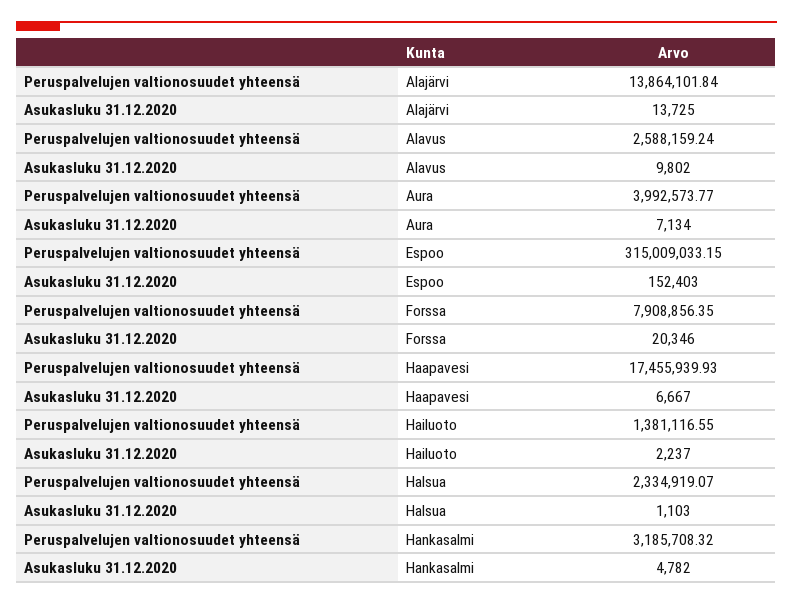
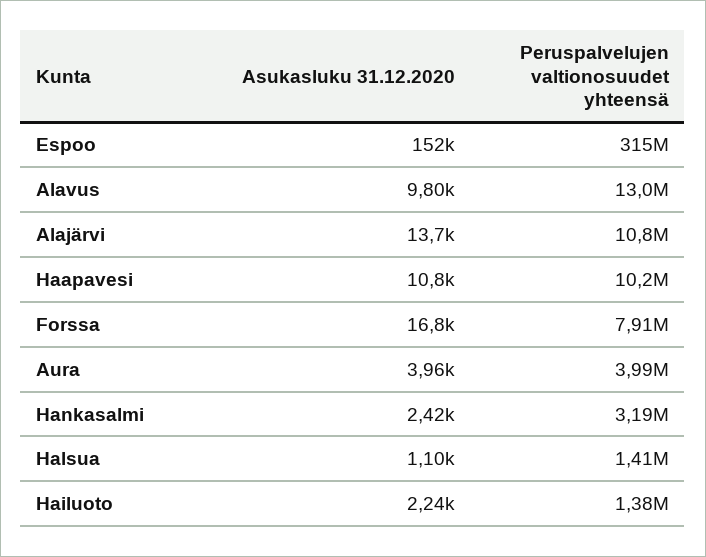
  {
    "Peruspalvelujen valtionosuudet yhteensä": {
-     "Alajärvi": 13864101.84,
+     "Alajärvi": 10800000,
-     "Alavus": 2588159.24,
+     "Alavus": 13000000,
      "Aura": 3992573.77,
      "Espoo": 315009033.15,
      "Forssa": 7908856.35,
-     "Haapavesi": 17455939.93,
+     "Haapavesi": 10200000,
      "Hailuoto": 1381116.55,
-     "Halsua": 2334919.07,
+     "Halsua": 1410000,
      "Hankasalmi": 3185708.32
    },
    "Asukasluku 31.12.2020": {
      "Alajärvi": 13725,
      "Alavus": 9802,
-     "Aura": 7134,
+     "Aura": 3960,
      "Espoo": 152403,
-     "Forssa": 20346,
+     "Forssa": 16800,
-     "Haapavesi": 6667,
+     "Haapavesi": 10800,
      "Hailuoto": 2237,
      "Halsua": 1103,
-     "Hankasalmi": 4782
+     "Hankasalmi": 2420
    }
  }

